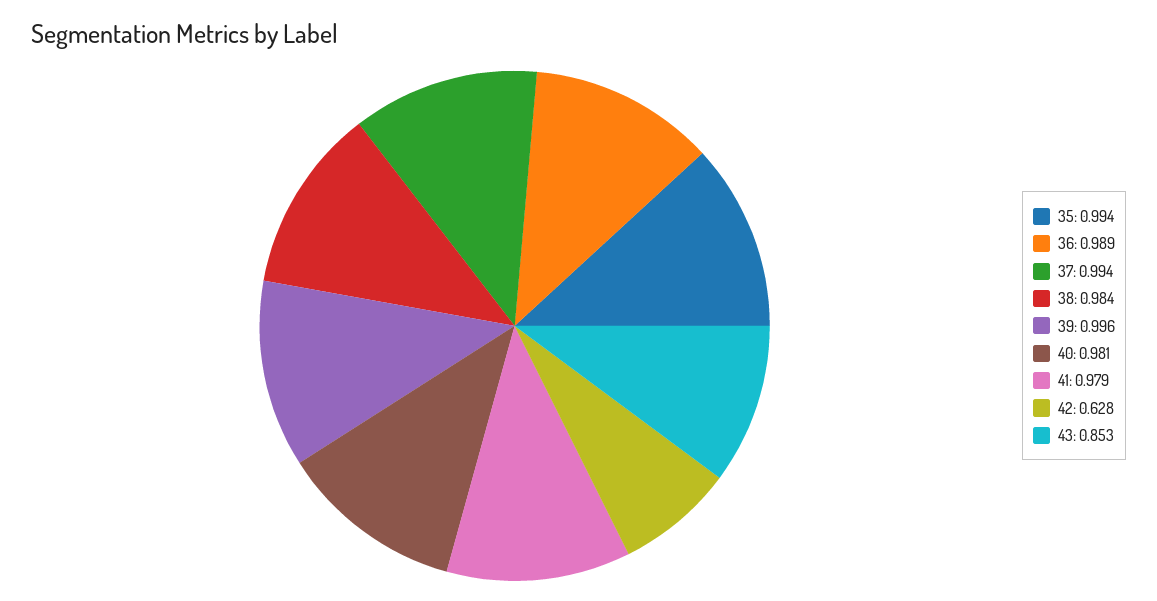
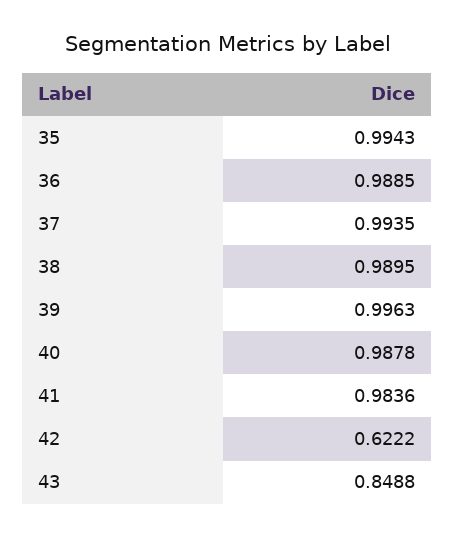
  {
    "35": 0.9943,
    "36": 0.9885,
    "37": 0.9935,
-   "38": 0.984,
+   "38": 0.9895,
    "39": 0.9963,
-   "40": 0.981,
+   "40": 0.9878,
-   "41": 0.979,
+   "41": 0.9836,
-   "42": 0.628,
+   "42": 0.6222,
-   "43": 0.853
+   "43": 0.8488
  }

